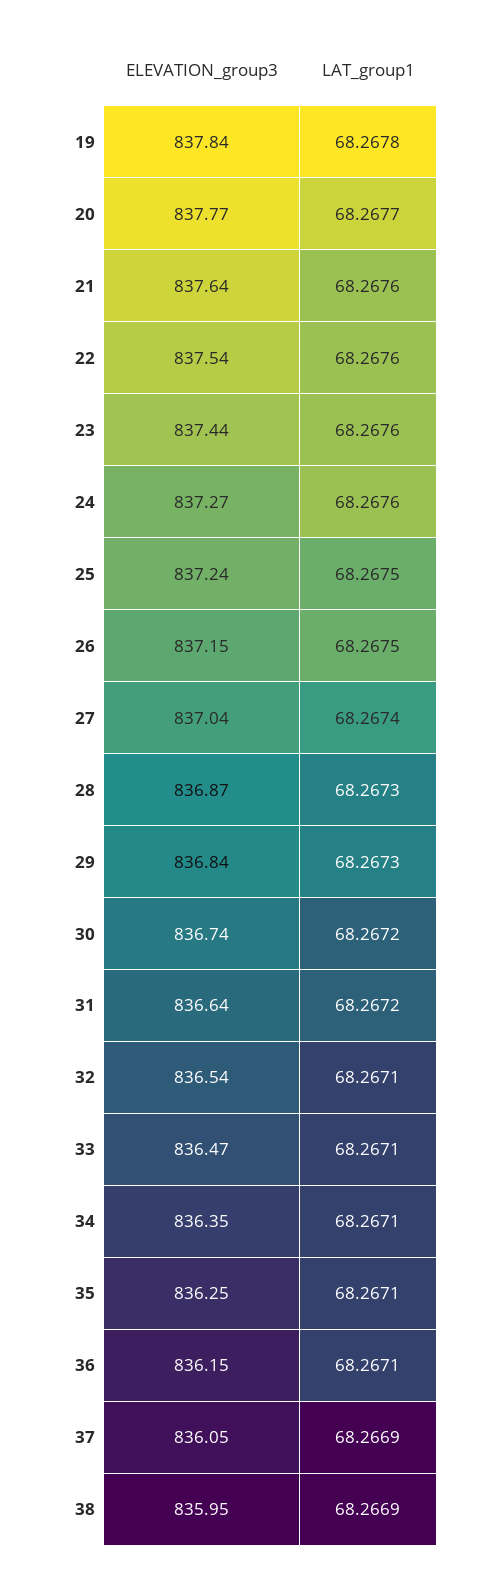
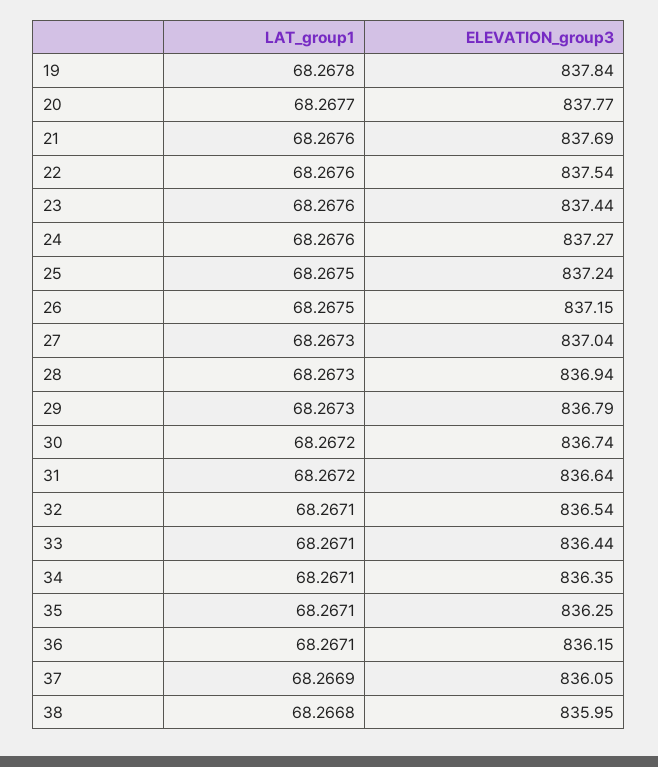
  {
    "ELEVATION_group3": {
      "19": 837.84,
      "20": 837.77,
-     "21": 837.64,
+     "21": 837.69,
      "22": 837.54,
      "23": 837.44,
      "24": 837.27,
      "25": 837.24,
      "26": 837.15,
      "27": 837.04,
-     "28": 836.87,
+     "28": 836.94,
-     "29": 836.84,
+     "29": 836.79,
      "30": 836.74,
      "31": 836.64,
      "32": 836.54,
-     "33": 836.47,
+     "33": 836.44,
      "34": 836.35,
      "35": 836.25,
      "36": 836.15,
      "37": 836.05,
      "38": 835.95
    },
    "LAT_group1": {
      "19": 68.2678,
      "20": 68.2677,
      "21": 68.2676,
      "22": 68.2676,
      "23": 68.2676,
      "24": 68.2676,
      "25": 68.2675,
      "26": 68.2675,
-     "27": 68.2674,
+     "27": 68.2673,
      "28": 68.2673,
      "29": 68.2673,
      "30": 68.2672,
      "31": 68.2672,
      "32": 68.2671,
      "33": 68.2671,
      "34": 68.2671,
      "35": 68.2671,
      "36": 68.2671,
      "37": 68.2669,
-     "38": 68.2669
+     "38": 68.2668
    }
  }

